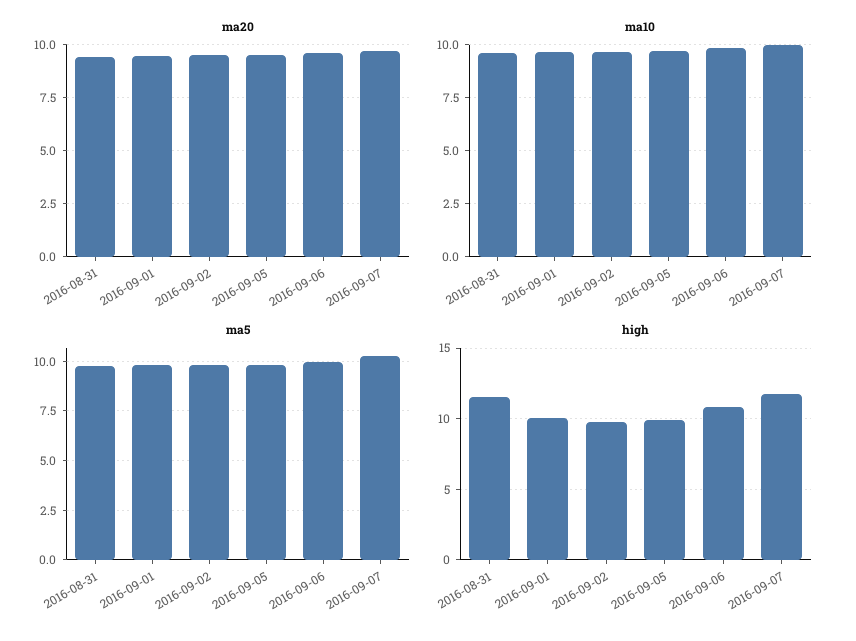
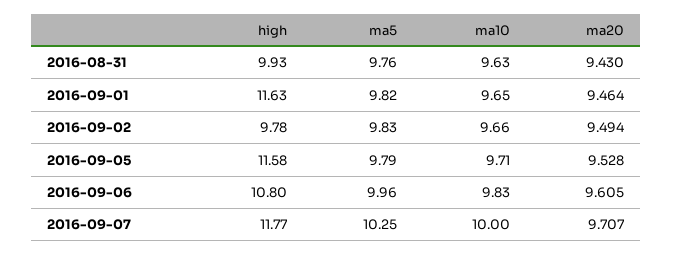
  {
    "ma20": {
      "2016-08-31": 9.43,
      "2016-09-01": 9.464,
      "2016-09-02": 9.494,
      "2016-09-05": 9.528,
      "2016-09-06": 9.605,
      "2016-09-07": 9.707
    },
    "ma10": {
      "2016-08-31": 9.63,
      "2016-09-01": 9.65,
      "2016-09-02": 9.66,
      "2016-09-05": 9.71,
      "2016-09-06": 9.83,
      "2016-09-07": 10
    },
    "ma5": {
      "2016-08-31": 9.76,
      "2016-09-01": 9.82,
      "2016-09-02": 9.83,
      "2016-09-05": 9.79,
      "2016-09-06": 9.96,
      "2016-09-07": 10.25
    },
    "high": {
-     "2016-08-31": 11.5,
+     "2016-08-31": 9.93,
-     "2016-09-01": 10,
+     "2016-09-01": 11.63,
      "2016-09-02": 9.78,
-     "2016-09-05": 10,
+     "2016-09-05": 11.58,
      "2016-09-06": 10.8,
      "2016-09-07": 11.77
    }
  }

